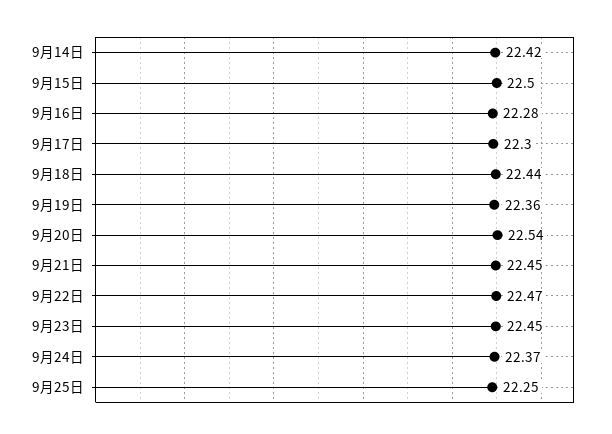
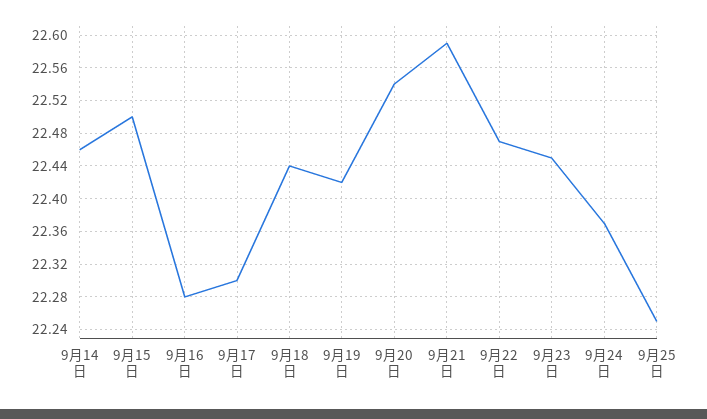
  {
-   "9月14日": 22.42,
+   "9月14日": 22.46,
    "9月15日": 22.5,
    "9月16日": 22.28,
    "9月17日": 22.3,
    "9月18日": 22.44,
-   "9月19日": 22.36,
+   "9月19日": 22.42,
    "9月20日": 22.54,
-   "9月21日": 22.45,
+   "9月21日": 22.59,
    "9月22日": 22.47,
    "9月23日": 22.45,
    "9月24日": 22.37,
    "9月25日": 22.25
  }

